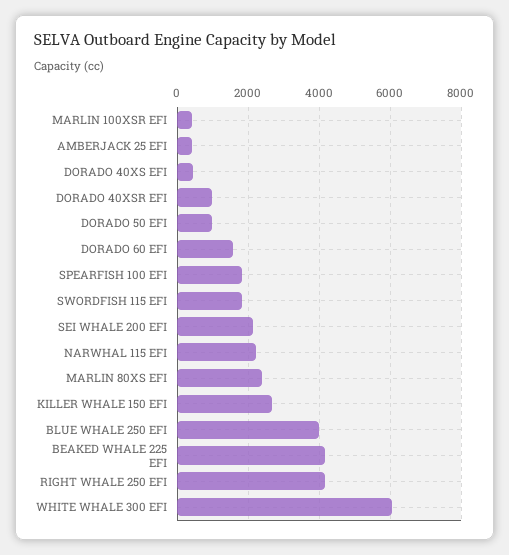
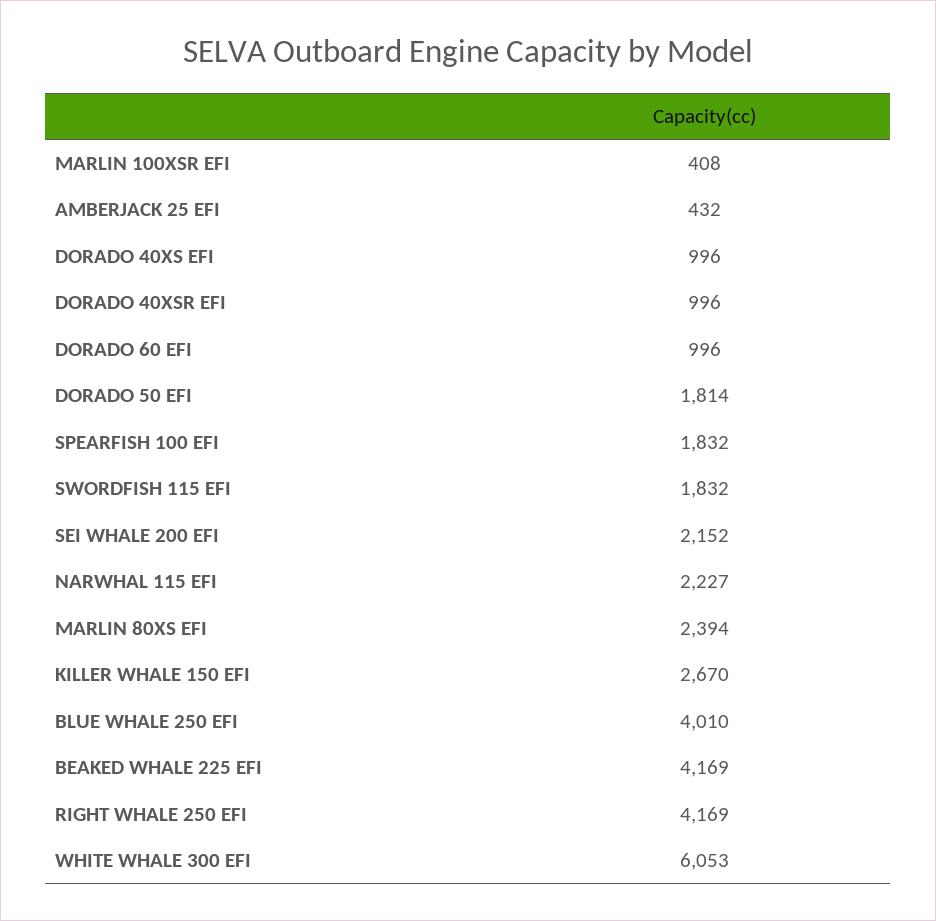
  {
    "MARLIN 100XSR EFI": 408,
    "AMBERJACK 25 EFI": 432,
-   "DORADO 40XS EFI": 400,
+   "DORADO 40XS EFI": 996,
    "DORADO 40XSR EFI": 996,
-   "DORADO 50 EFI": 1000,
+   "DORADO 50 EFI": 1814,
-   "DORADO 60 EFI": 1600,
+   "DORADO 60 EFI": 996,
    "SPEARFISH 100 EFI": 1832,
    "SWORDFISH 115 EFI": 1832,
    "SEI WHALE 200 EFI": 2152,
    "NARWHAL 115 EFI": 2227,
    "MARLIN 80XS EFI": 2394,
    "KILLER WHALE 150 EFI": 2670,
    "BLUE WHALE 250 EFI": 4010,
    "BEAKED WHALE 225 EFI": 4169,
    "RIGHT WHALE 250 EFI": 4169,
    "WHITE WHALE 300 EFI": 6053
  }

